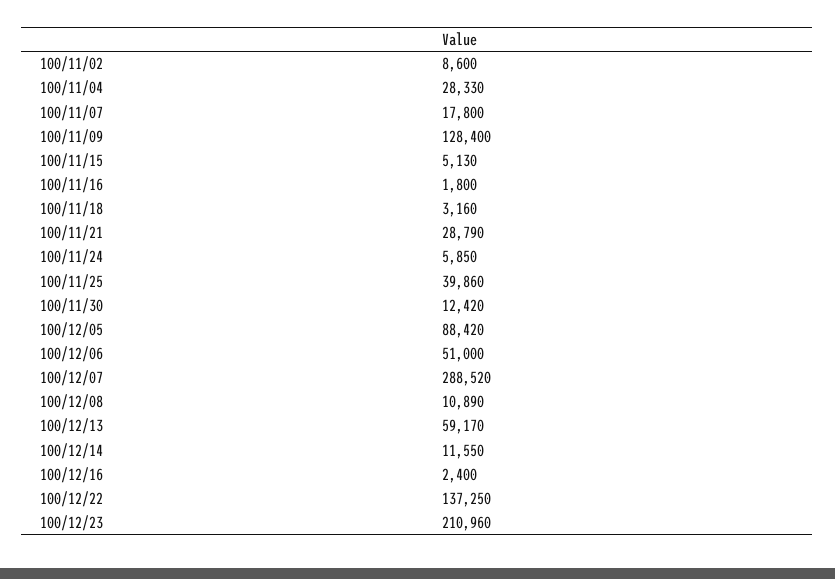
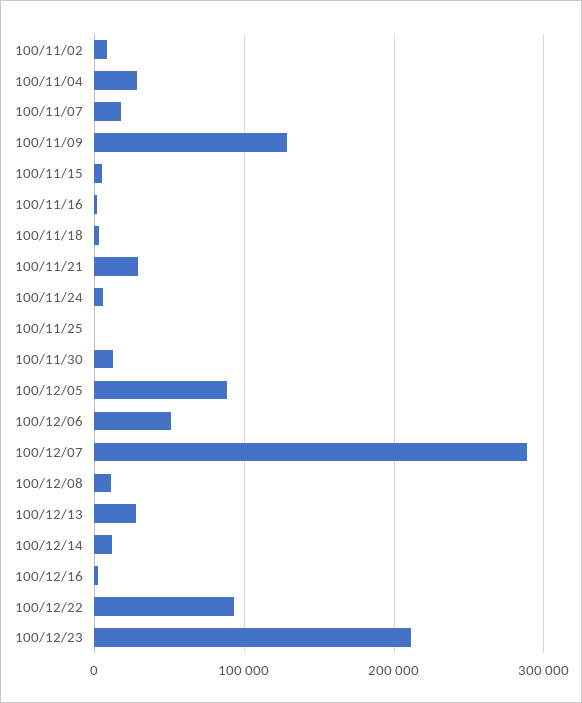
  {
    "100/11/02": 8600,
    "100/11/04": 28330,
    "100/11/07": 17800,
    "100/11/09": 128400,
    "100/11/15": 5130,
    "100/11/16": 1800,
    "100/11/18": 3160,
    "100/11/21": 28790,
    "100/11/24": 5850,
-   "100/11/25": 39860,
+   "100/11/25": 0,
    "100/11/30": 12420,
    "100/12/05": 88420,
    "100/12/06": 51000,
    "100/12/07": 288520,
    "100/12/08": 10890,
-   "100/12/13": 59170,
+   "100/12/13": 30000,
    "100/12/14": 11550,
    "100/12/16": 2400,
-   "100/12/22": 137250,
+   "100/12/22": 90000,
    "100/12/23": 210960
  }

